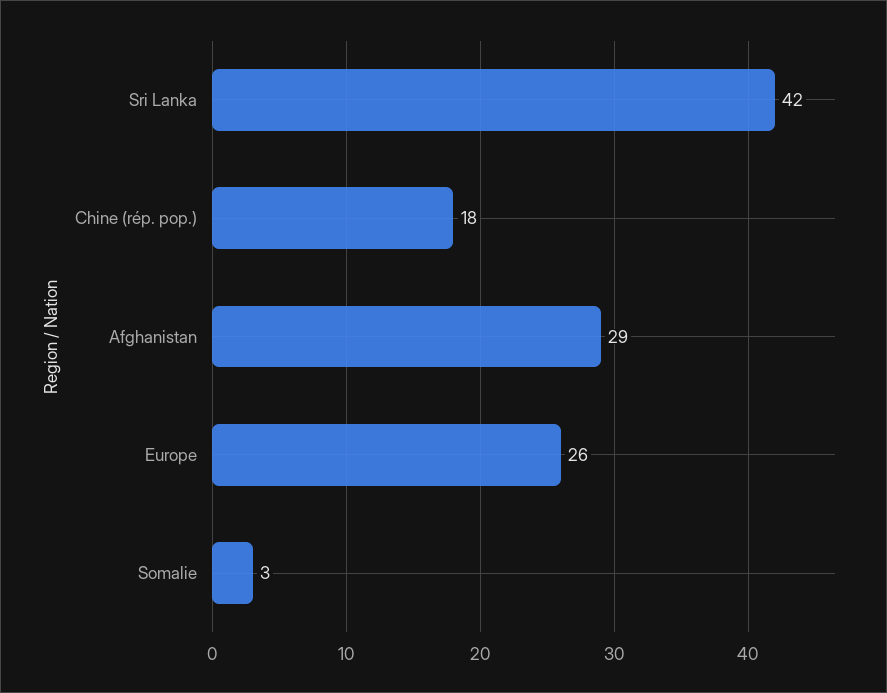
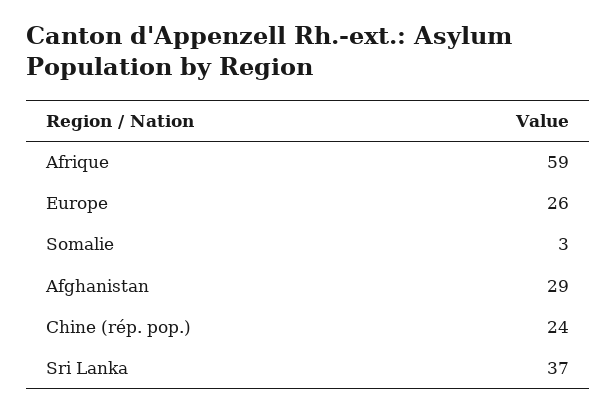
  {
-   "Sri Lanka": 42,
+   "Sri Lanka": 37,
-   "Chine (rép. pop.)": 18,
+   "Chine (rép. pop.)": 24,
    "Afghanistan": 29,
    "Europe": 26,
-   "Somalie": 3
+   "Somalie": 3,
+   "Afrique": 59
  }

